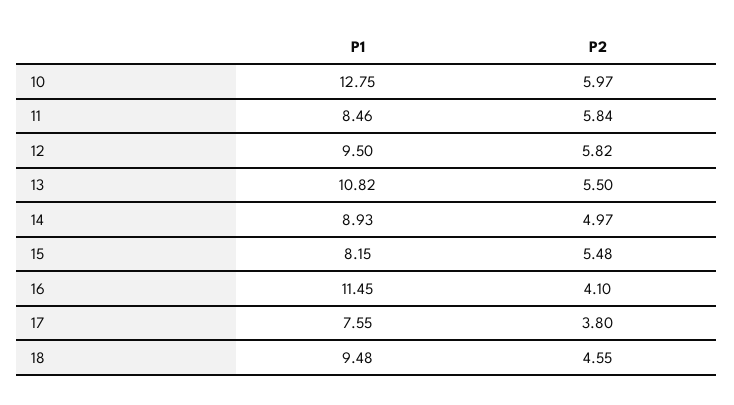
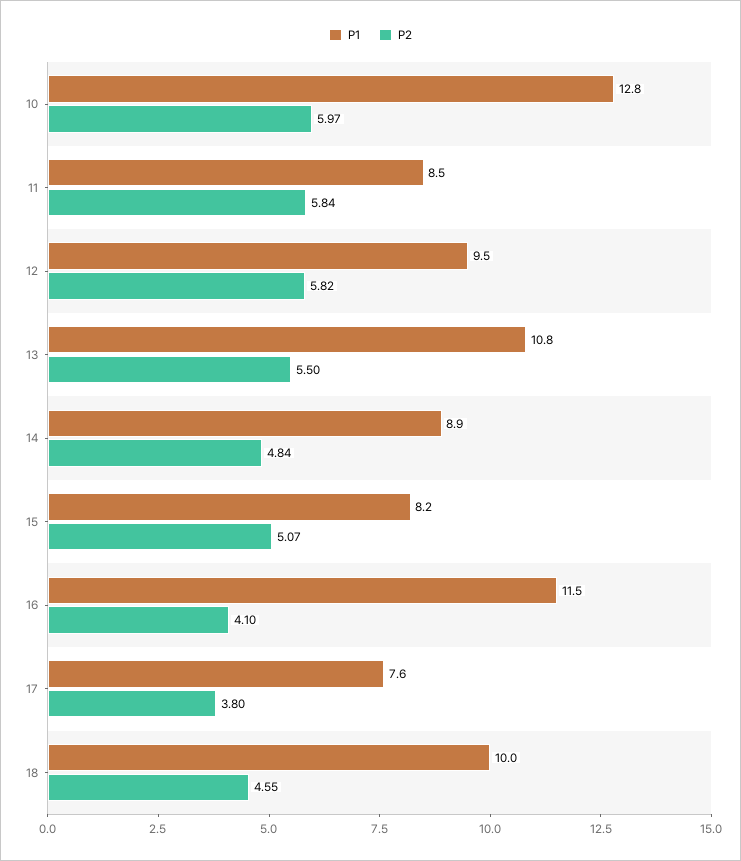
  {
    "P1": {
      "10": 12.75,
      "11": 8.46,
      "12": 9.5,
      "13": 10.82,
      "14": 8.93,
      "15": 8.15,
      "16": 11.45,
      "17": 7.55,
-     "18": 9.48
+     "18": 10
    },
    "P2": {
      "10": 5.97,
      "11": 5.84,
      "12": 5.82,
      "13": 5.5,
-     "14": 4.97,
+     "14": 4.84,
-     "15": 5.48,
+     "15": 5.07,
      "16": 4.1,
      "17": 3.8,
      "18": 4.55
    }
  }

